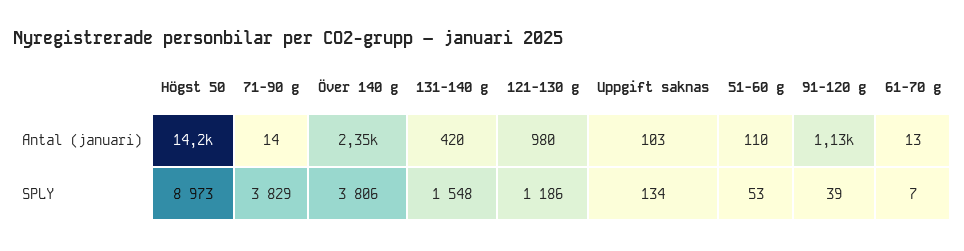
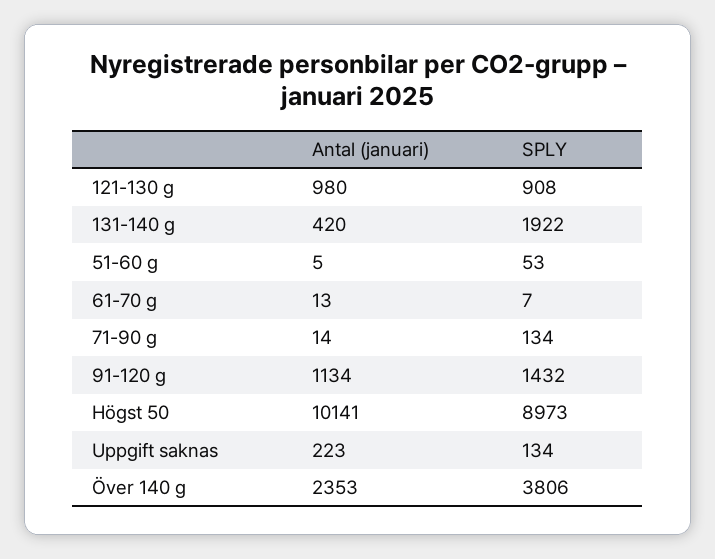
  {
    "Högst 50": {
-     "Antal (januari)": 14200,
+     "Antal (januari)": 10141,
      "SPLY": 8973
    },
    "71-90 g": {
      "Antal (januari)": 14,
-     "SPLY": 3829
+     "SPLY": 134
    },
    "Över 140 g": {
      "Antal (januari)": 2353,
      "SPLY": 3806
    },
    "131-140 g": {
      "Antal (januari)": 420,
-     "SPLY": 1548
+     "SPLY": 1922
    },
    "121-130 g": {
      "Antal (januari)": 980,
-     "SPLY": 1186
+     "SPLY": 908
    },
    "Uppgift saknas": {
-     "Antal (januari)": 103,
+     "Antal (januari)": 223,
      "SPLY": 134
    },
    "51-60 g": {
-     "Antal (januari)": 110,
+     "Antal (januari)": 5,
      "SPLY": 53
    },
    "91-120 g": {
      "Antal (januari)": 1134,
-     "SPLY": 39
+     "SPLY": 1432
    },
    "61-70 g": {
      "Antal (januari)": 13,
      "SPLY": 7
    }
  }

